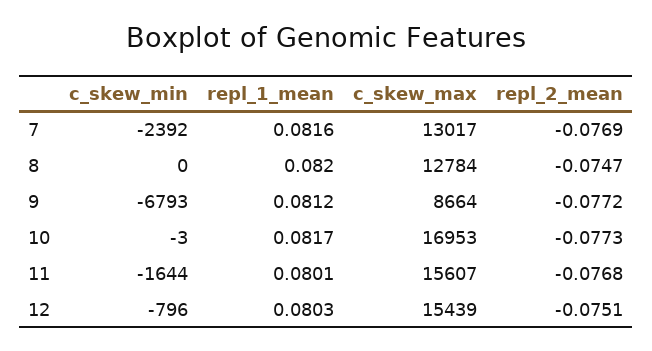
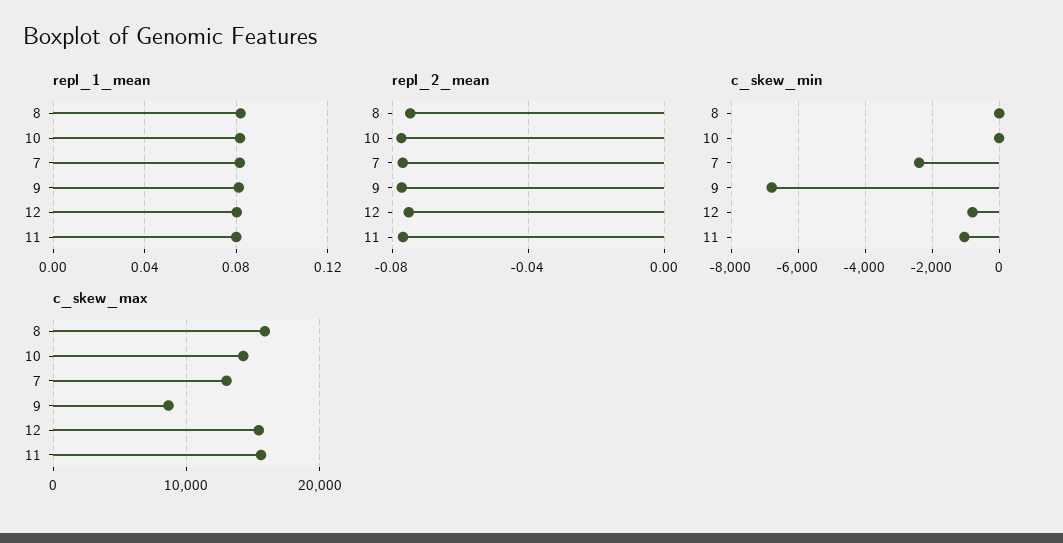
  {
    "c_skew_min": {
      "7": -2392,
      "8": 0,
      "9": -6793,
      "10": -3,
-     "11": -1644,
+     "11": -1000,
      "12": -796
    },
    "repl_1_mean": {
      "7": 0.0816,
      "8": 0.082,
      "9": 0.0812,
      "10": 0.0817,
      "11": 0.0801,
      "12": 0.0803
    },
    "c_skew_max": {
      "7": 13017,
-     "8": 12784,
+     "8": 16000,
      "9": 8664,
-     "10": 16953,
+     "10": 14000,
      "11": 15607,
      "12": 15439
    },
    "repl_2_mean": {
      "7": -0.0769,
      "8": -0.0747,
      "9": -0.0772,
      "10": -0.0773,
      "11": -0.0768,
      "12": -0.0751
    }
  }

